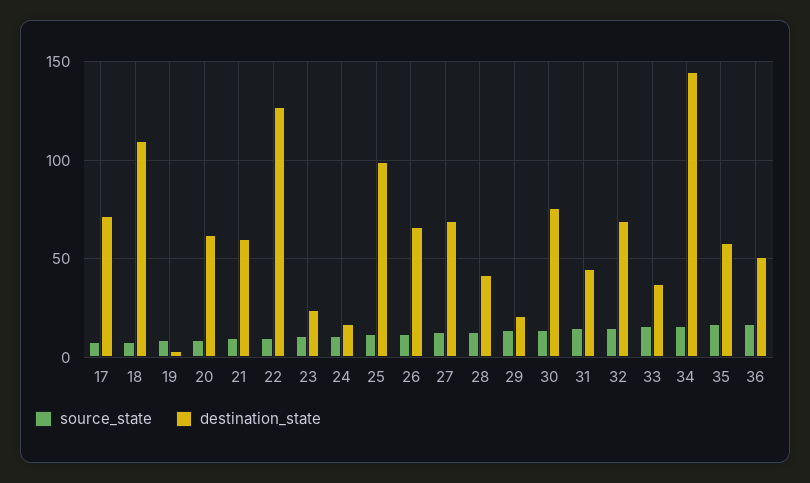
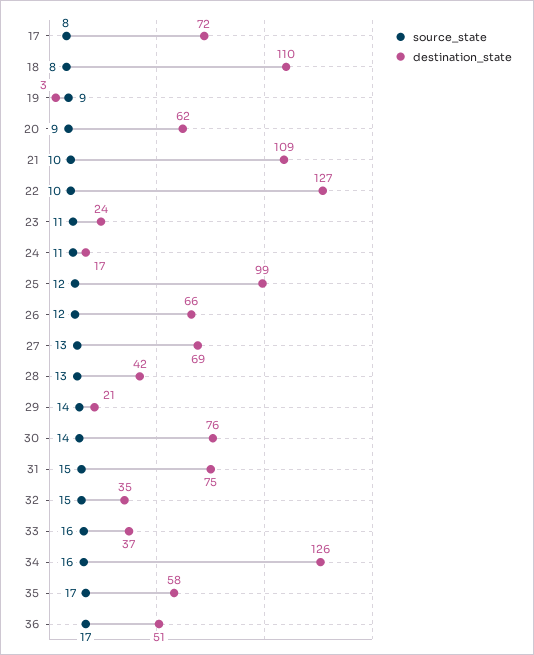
  {
    "source_state": {
      "17": 8,
      "18": 8,
      "19": 9,
      "20": 9,
      "21": 10,
      "22": 10,
      "23": 11,
      "24": 11,
      "25": 12,
      "26": 12,
      "27": 13,
      "28": 13,
      "29": 14,
      "30": 14,
      "31": 15,
      "32": 15,
      "33": 16,
      "34": 16,
      "35": 17,
      "36": 17
    },
    "destination_state": {
      "17": 72,
      "18": 110,
      "19": 3,
      "20": 62,
-     "21": 60,
+     "21": 109,
      "22": 127,
      "23": 24,
      "24": 17,
      "25": 99,
      "26": 66,
      "27": 69,
      "28": 42,
      "29": 21,
      "30": 76,
-     "31": 45,
+     "31": 75,
-     "32": 70,
+     "32": 35,
      "33": 37,
-     "34": 145,
+     "34": 126,
      "35": 58,
      "36": 51
    }
  }

